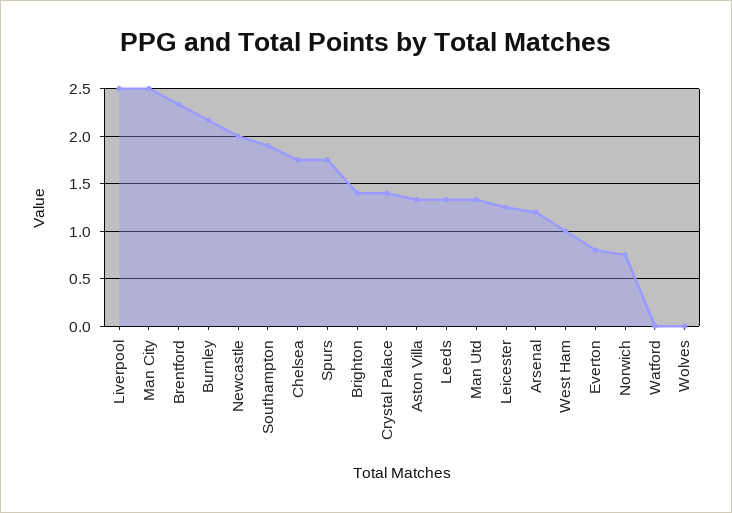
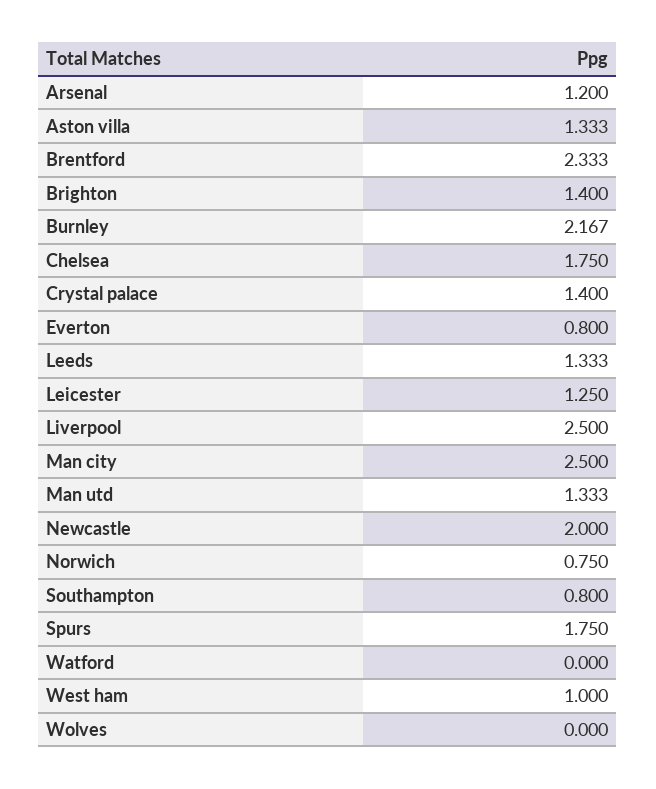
  {
    "Liverpool": 2.5,
    "Man City": 2.5,
    "Brentford": 2.333,
    "Burnley": 2.167,
    "Newcastle": 2,
-   "Southampton": 1.9,
+   "Southampton": 0.8,
    "Chelsea": 1.75,
    "Spurs": 1.75,
    "Brighton": 1.4,
    "Crystal Palace": 1.4,
    "Aston Villa": 1.333,
    "Leeds": 1.333,
    "Man Utd": 1.333,
    "Leicester": 1.25,
    "Arsenal": 1.2,
    "West Ham": 1,
    "Everton": 0.8,
    "Norwich": 0.75,
    "Watford": 0,
    "Wolves": 0
  }

